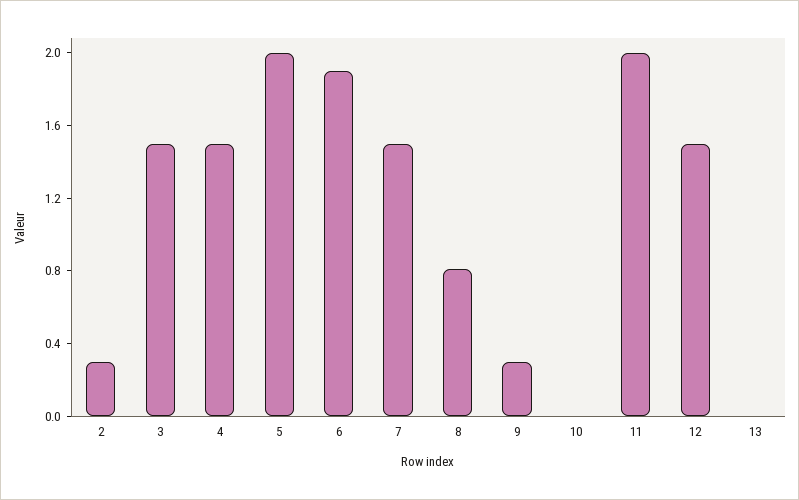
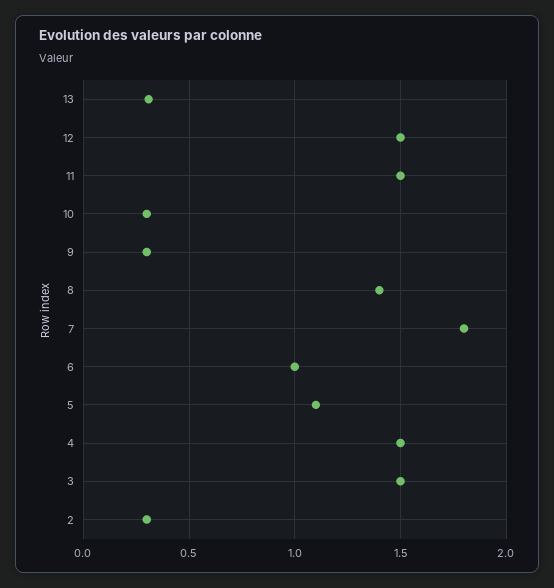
  {
    "2": 0.3,
    "3": 1.5,
    "4": 1.5,
-   "5": 2,
+   "5": 1.1,
-   "6": 1.9,
+   "6": 1,
-   "7": 1.5,
+   "7": 1.8,
-   "8": 0.8,
+   "8": 1.4,
    "9": 0.3,
-   "10": 0,
+   "10": 0.3,
-   "11": 2,
+   "11": 1.5,
    "12": 1.5,
-   "13": 0
+   "13": 0.3
  }

